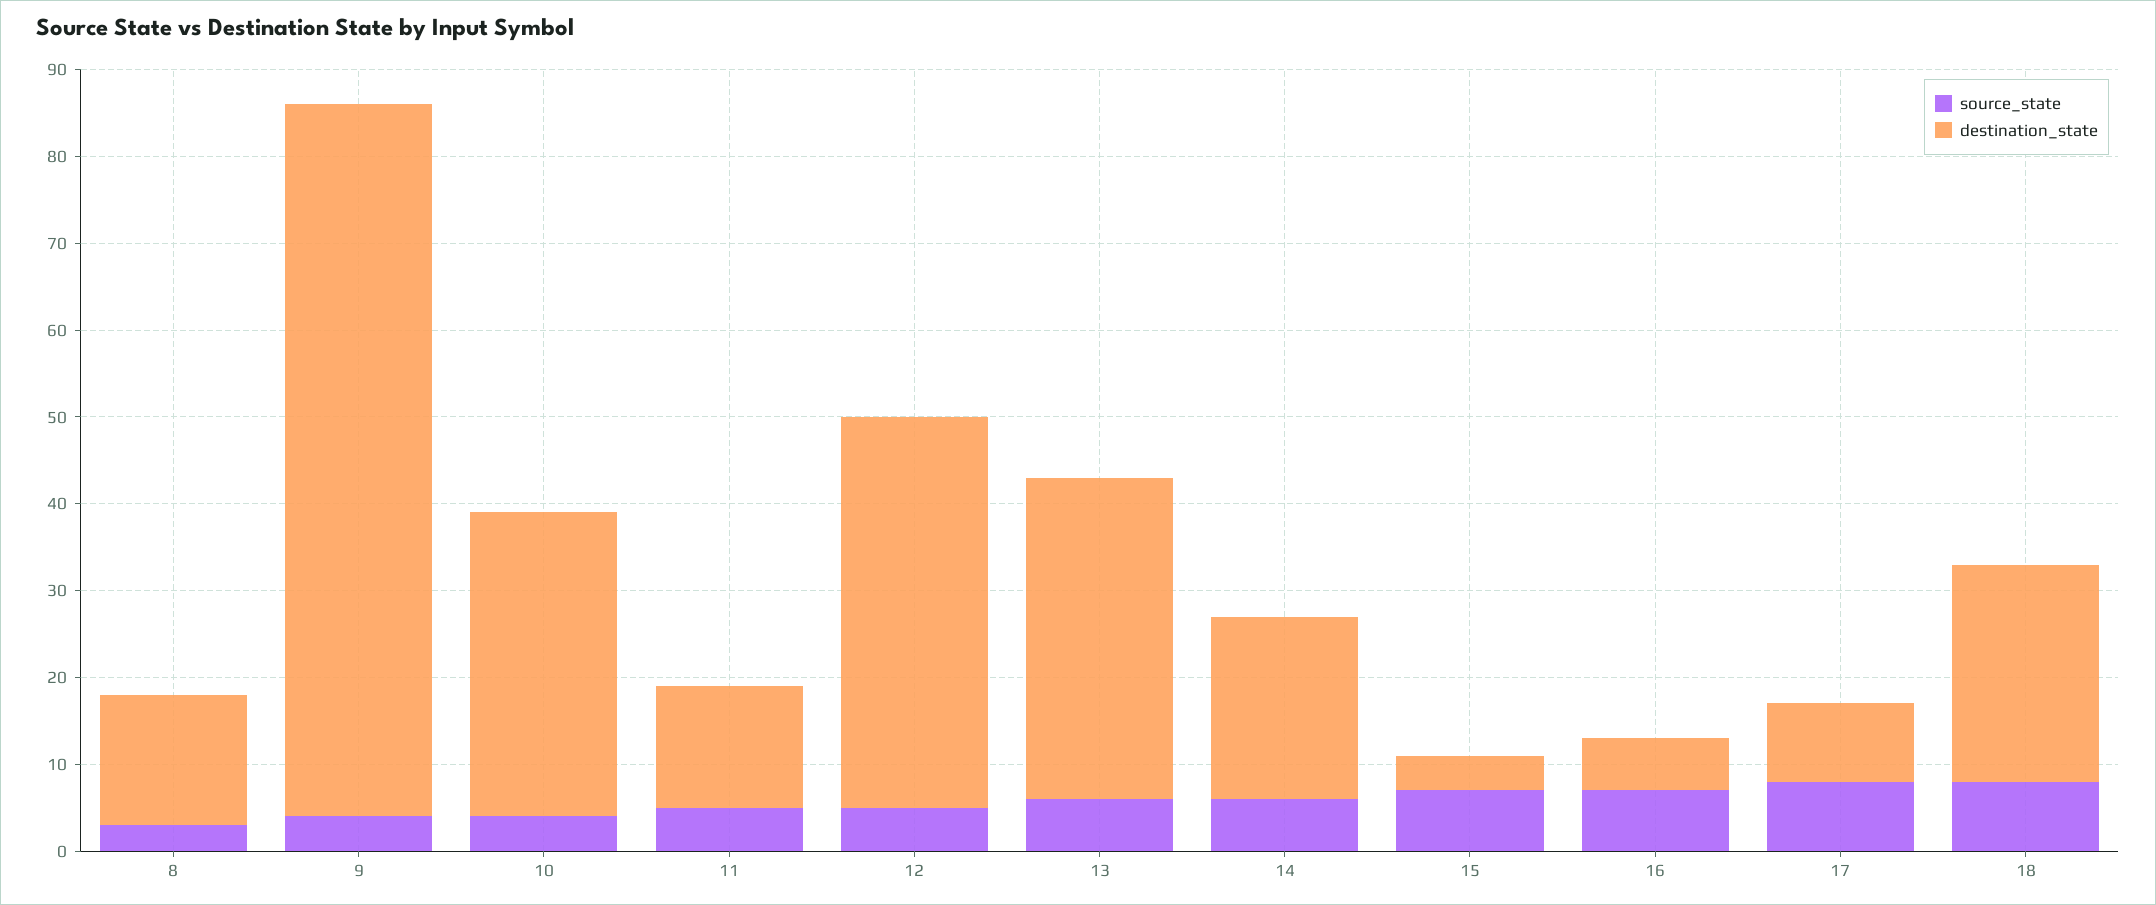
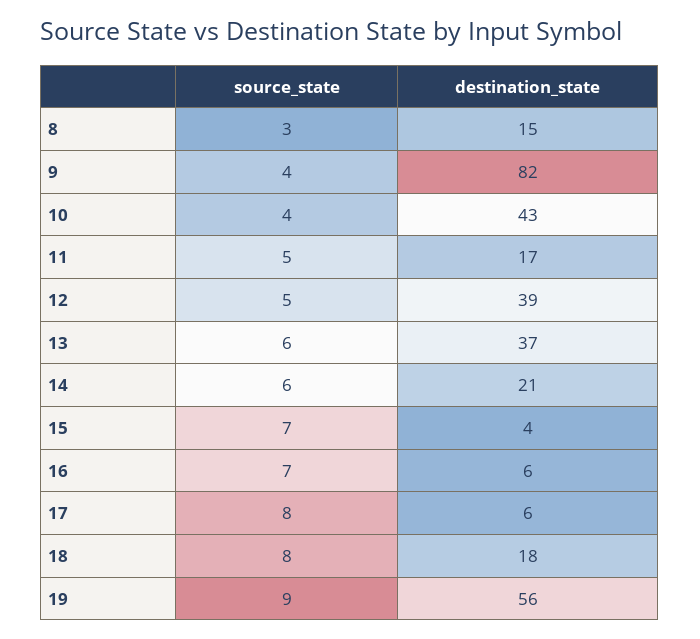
  {
    "source_state": {
      "8": 3,
      "9": 4,
      "10": 4,
      "11": 5,
      "12": 5,
      "13": 6,
      "14": 6,
      "15": 7,
      "16": 7,
      "17": 8,
-     "18": 8
+     "18": 8,
+     "19": 9
    },
    "destination_state": {
      "8": 15,
      "9": 82,
-     "10": 35,
+     "10": 43,
-     "11": 14,
+     "11": 17,
-     "12": 45,
+     "12": 39,
      "13": 37,
      "14": 21,
      "15": 4,
      "16": 6,
-     "17": 9,
+     "17": 6,
-     "18": 25
+     "18": 18,
+     "19": 56
    }
  }

